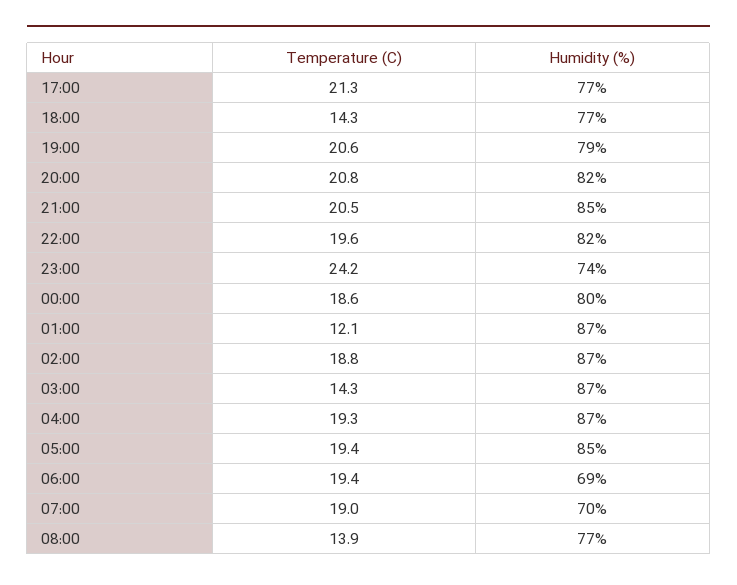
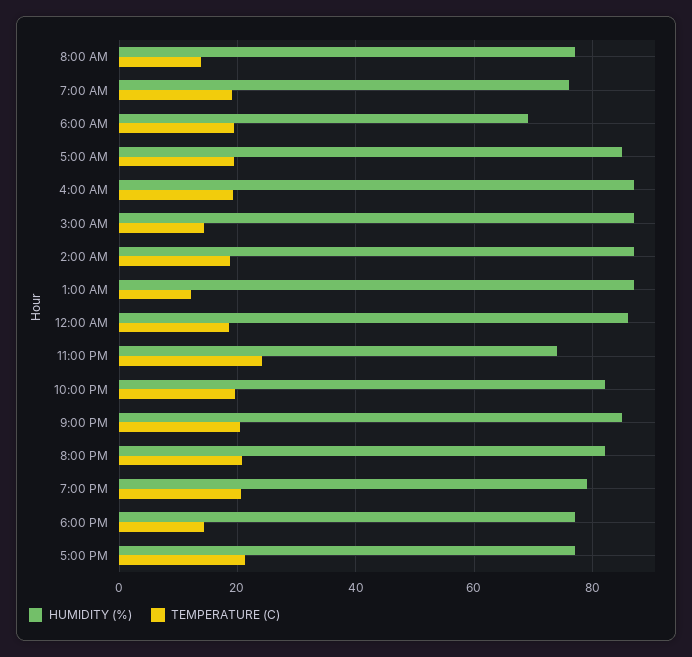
  {
    "Temperature (C)": {
      "17:00": 21.3,
      "18:00": 14.3,
      "19:00": 20.6,
      "20:00": 20.8,
      "21:00": 20.5,
      "22:00": 19.6,
      "23:00": 24.2,
      "00:00": 18.6,
      "01:00": 12.1,
      "02:00": 18.8,
      "03:00": 14.3,
      "04:00": 19.3,
      "05:00": 19.4,
      "06:00": 19.4,
      "07:00": 19,
      "08:00": 13.9
    },
    "Humidity (%)": {
      "17:00": 77,
      "18:00": 77,
      "19:00": 79,
      "20:00": 82,
      "21:00": 85,
      "22:00": 82,
      "23:00": 74,
-     "00:00": 80,
+     "00:00": 86,
      "01:00": 87,
      "02:00": 87,
      "03:00": 87,
      "04:00": 87,
      "05:00": 85,
      "06:00": 69,
-     "07:00": 70,
+     "07:00": 76,
      "08:00": 77
    }
  }

